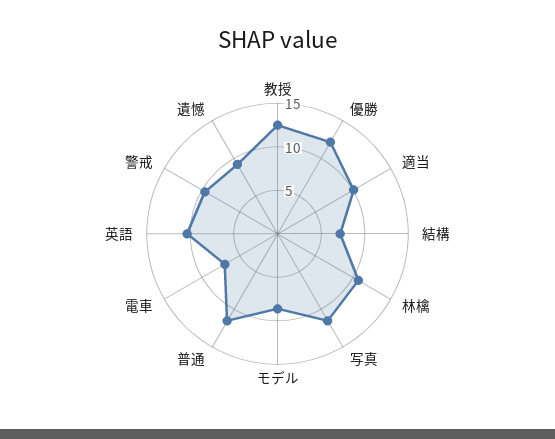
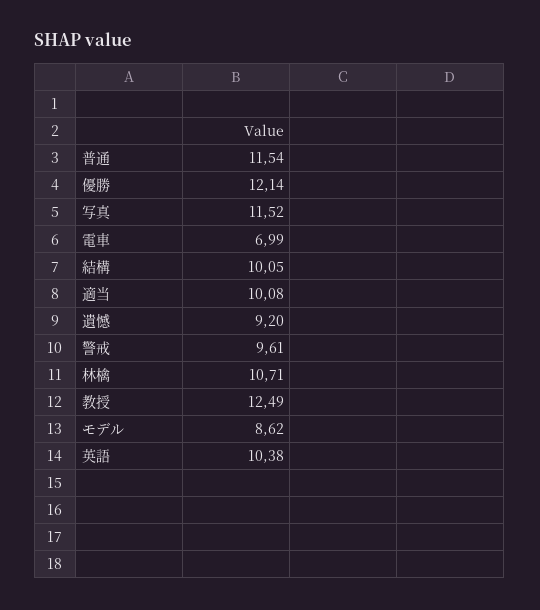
  {
    "教授": 12.49,
    "優勝": 12.14,
    "適当": 10.08,
-   "結構": 7,
+   "結構": 10.05,
    "林檎": 10.71,
    "写真": 11.52,
    "モデル": 8.62,
    "普通": 11.54,
    "電車": 6.99,
    "英語": 10.38,
    "警戒": 9.61,
    "遺憾": 9.2
  }

